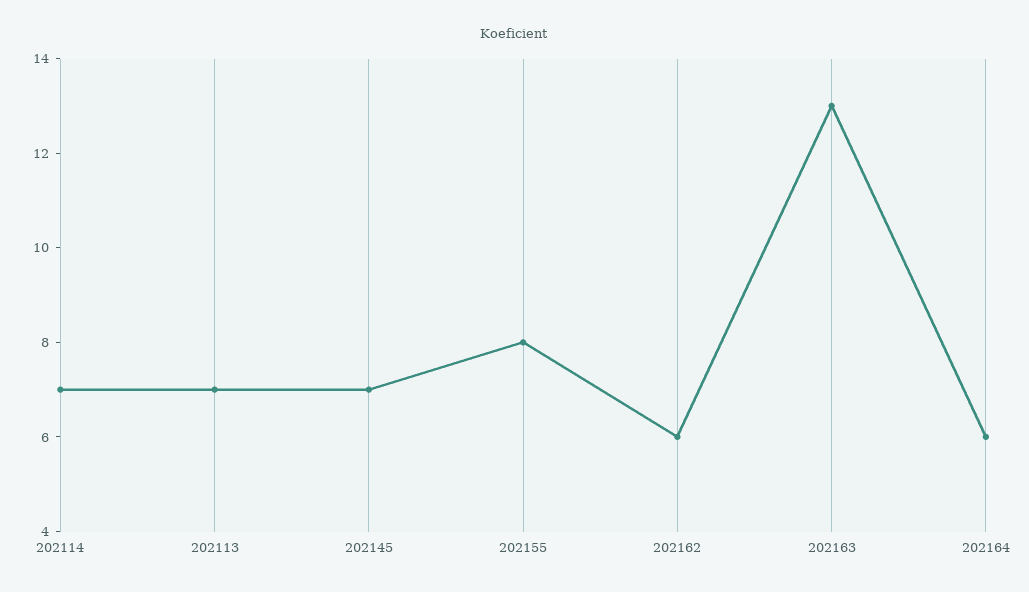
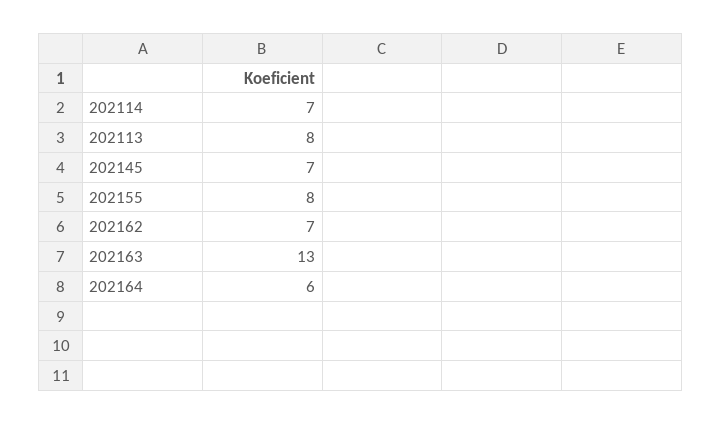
  {
    "202114": 7,
-   "202113": 7,
+   "202113": 8,
    "202145": 7,
    "202155": 8,
-   "202162": 6,
+   "202162": 7,
    "202163": 13,
    "202164": 6
  }

